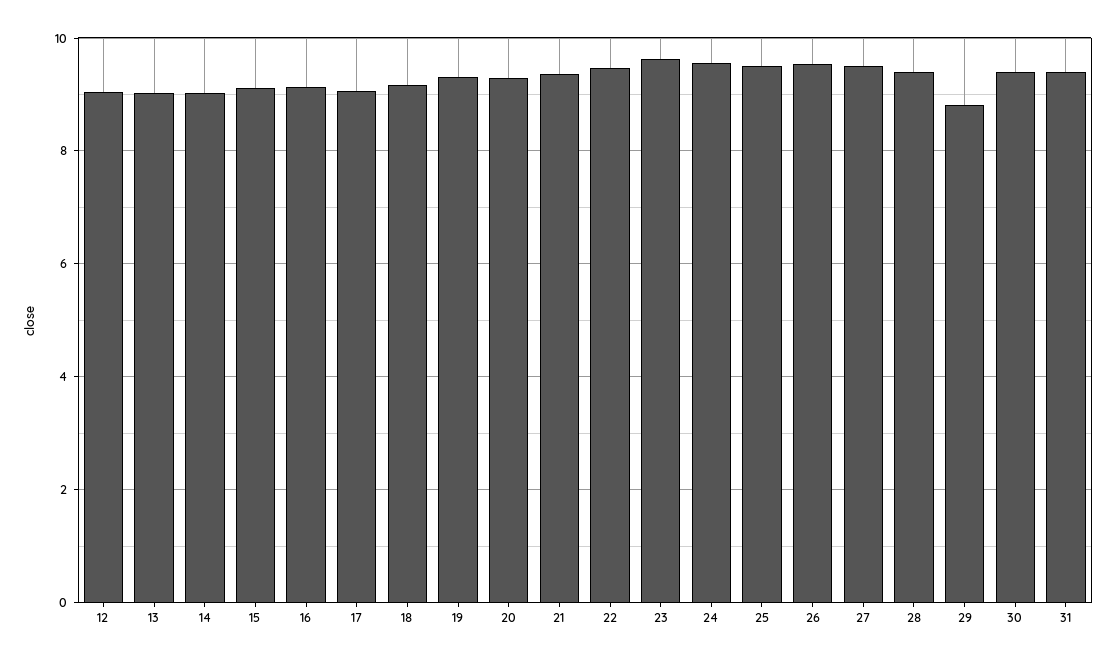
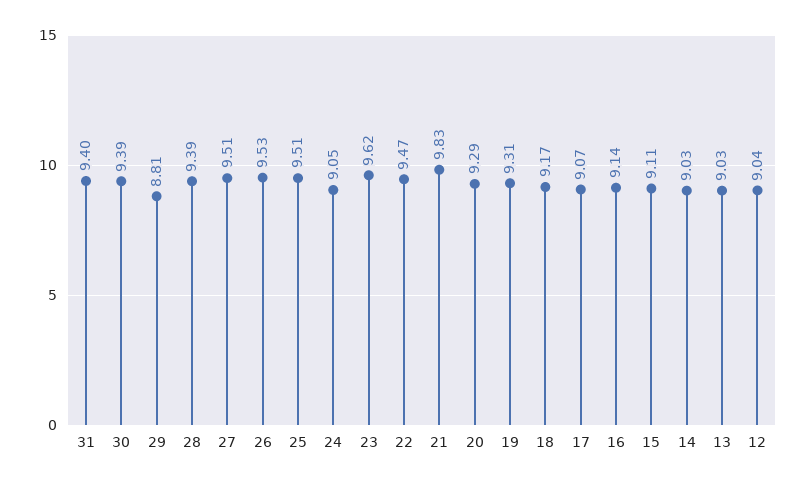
  {
    "12": 9.04,
    "13": 9.03,
    "14": 9.03,
    "15": 9.11,
    "16": 9.14,
    "17": 9.07,
    "18": 9.17,
    "19": 9.31,
    "20": 9.29,
-   "21": 9.4,
+   "21": 9.83,
    "22": 9.47,
    "23": 9.62,
-   "24": 9.6,
+   "24": 9.05,
    "25": 9.51,
    "26": 9.53,
    "27": 9.51,
    "28": 9.39,
    "29": 8.81,
    "30": 9.39,
    "31": 9.4
  }

